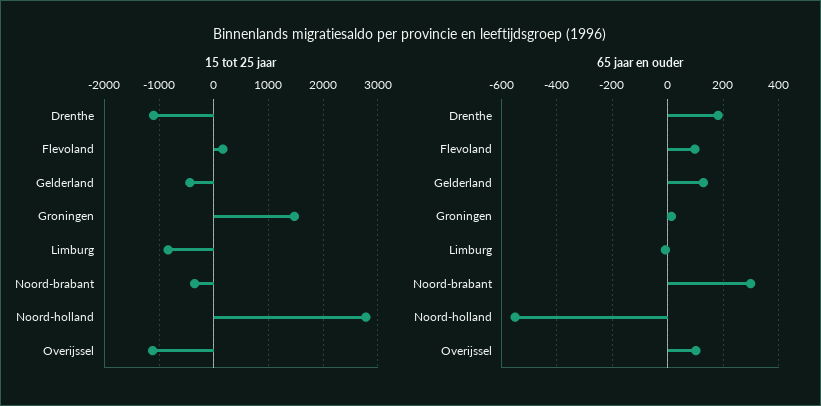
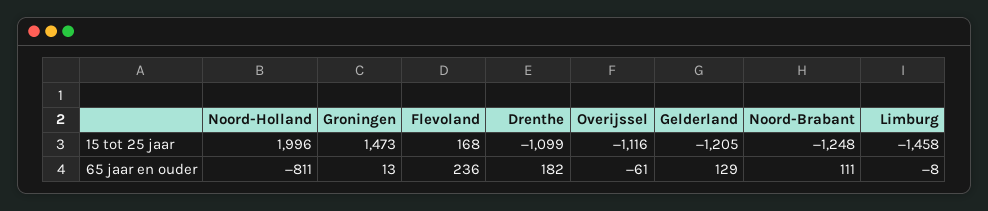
  {
    "15 tot 25 jaar": {
      "Drenthe": -1099,
      "Flevoland": 168,
-     "Gelderland": -400,
+     "Gelderland": -1205,
      "Groningen": 1473,
-     "Limburg": -800,
+     "Limburg": -1458,
-     "Noord-brabant": -400,
+     "Noord-brabant": -1248,
-     "Noord-holland": 2800,
+     "Noord-holland": 1996,
      "Overijssel": -1116
    },
    "65 jaar en ouder": {
      "Drenthe": 182,
-     "Flevoland": 100,
+     "Flevoland": 236,
      "Gelderland": 129,
      "Groningen": 13,
      "Limburg": -8,
-     "Noord-brabant": 300,
+     "Noord-brabant": 111,
-     "Noord-holland": -550,
+     "Noord-holland": -811,
-     "Overijssel": 100
+     "Overijssel": -61
    }
  }

